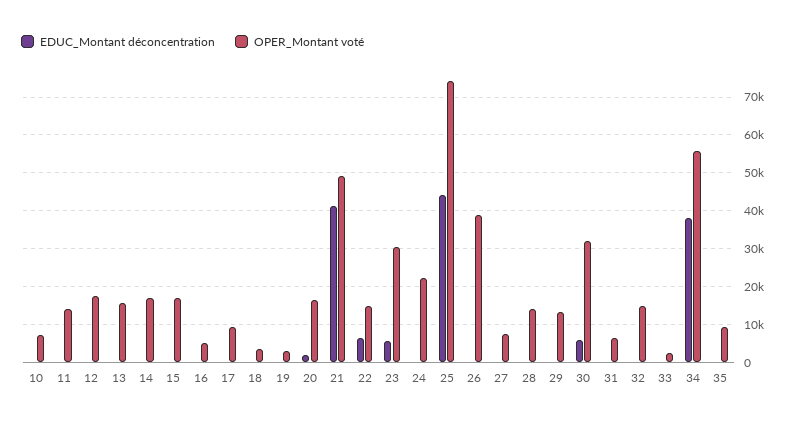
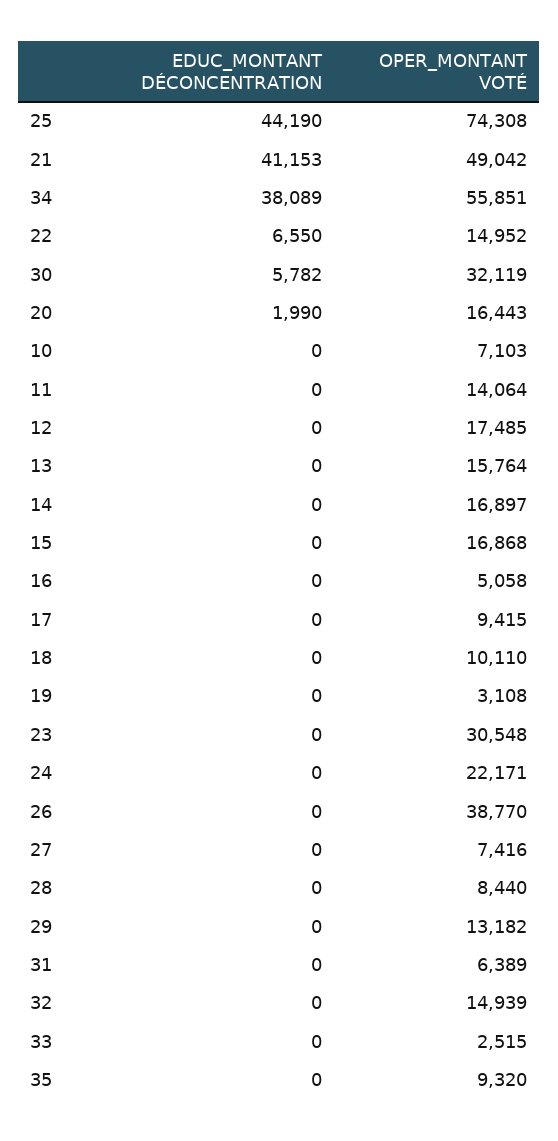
  {
    "EDUC_Montant déconcentration": {
      "10": 0,
      "11": 0,
      "12": 0,
      "13": 0,
      "14": 0,
      "15": 0,
      "16": 0,
      "17": 0,
      "18": 0,
      "19": 0,
      "20": 1990,
      "21": 41153,
      "22": 6550,
-     "23": 6000,
+     "23": 0,
      "24": 0,
      "25": 44190,
      "26": 0,
      "27": 0,
      "28": 0,
      "29": 0,
      "30": 5782,
      "31": 0,
      "32": 0,
      "33": 0,
      "34": 38089,
      "35": 0
    },
    "OPER_Montant voté": {
      "10": 7103,
      "11": 14064,
      "12": 17485,
      "13": 15764,
      "14": 16897,
      "15": 16868,
      "16": 5058,
      "17": 9415,
-     "18": 4000,
+     "18": 10110,
      "19": 3108,
      "20": 16443,
      "21": 49042,
      "22": 14952,
      "23": 30548,
      "24": 22171,
      "25": 74308,
      "26": 38770,
      "27": 7416,
-     "28": 14000,
+     "28": 8440,
      "29": 13182,
      "30": 32119,
      "31": 6389,
      "32": 14939,
      "33": 2515,
      "34": 55851,
      "35": 9320
    }
  }

